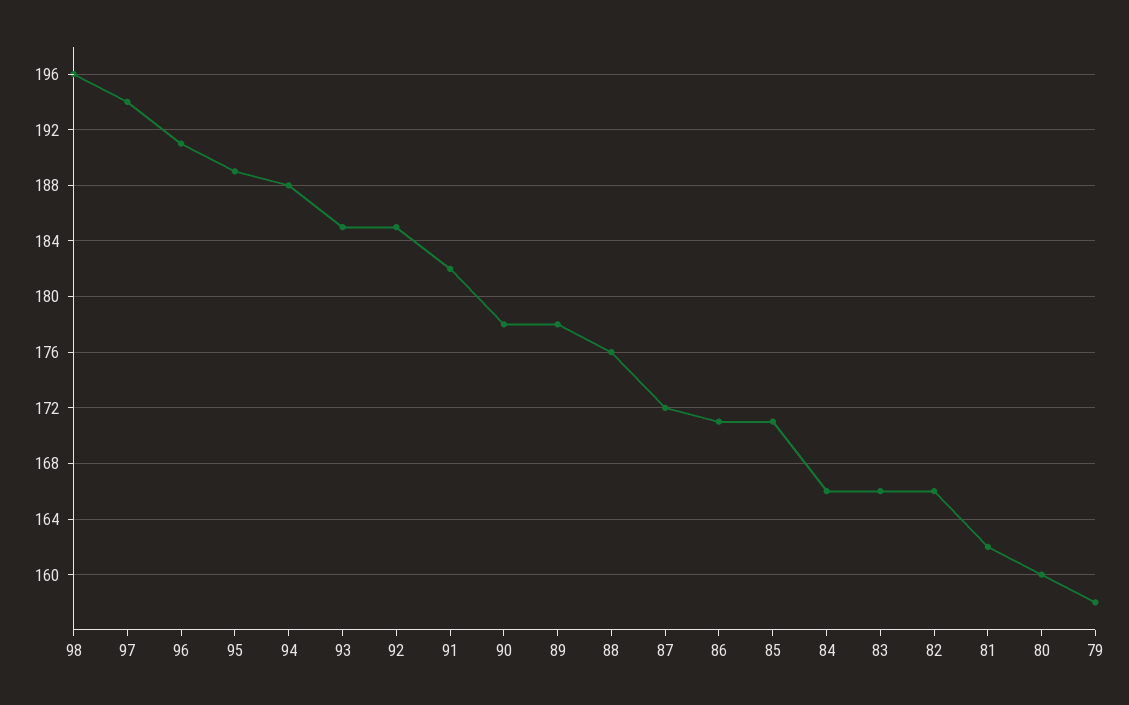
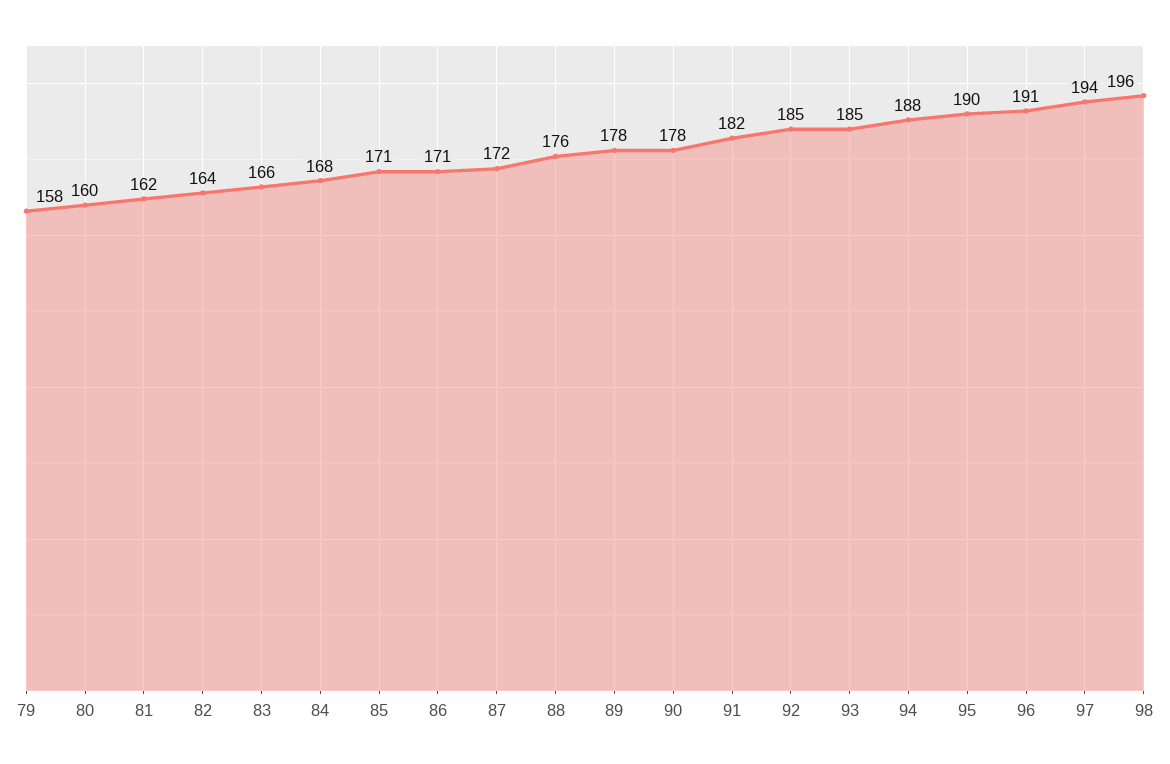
  {
    "98": 196,
    "97": 194,
    "96": 191,
-   "95": 189,
+   "95": 190,
    "94": 188,
    "93": 185,
    "92": 185,
    "91": 182,
    "90": 178,
    "89": 178,
    "88": 176,
    "87": 172,
    "86": 171,
    "85": 171,
-   "84": 166,
+   "84": 168,
    "83": 166,
-   "82": 166,
+   "82": 164,
    "81": 162,
    "80": 160,
    "79": 158
  }

